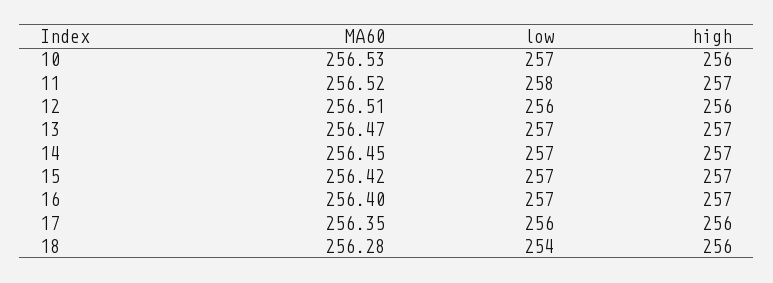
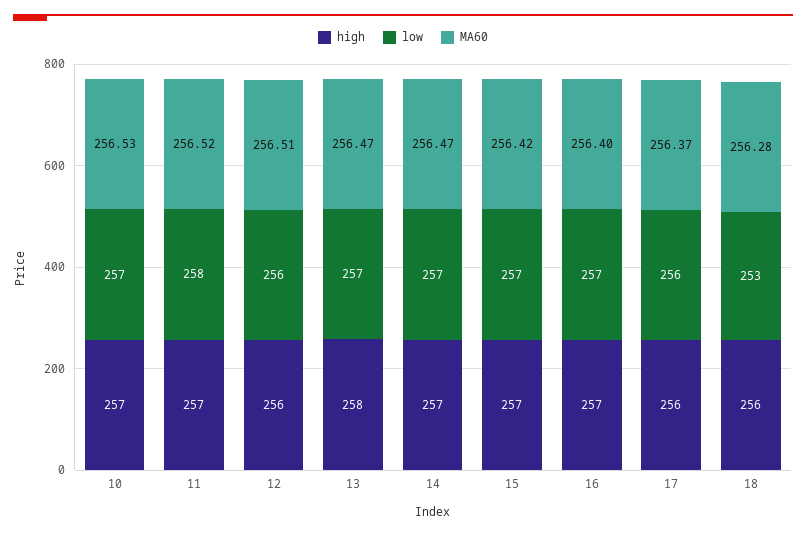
  {
    "MA60": {
      "10": 256.53,
      "11": 256.52,
      "12": 256.51,
      "13": 256.47,
-     "14": 256.45,
+     "14": 256.47,
      "15": 256.42,
      "16": 256.4,
-     "17": 256.35,
+     "17": 256.37,
      "18": 256.28
    },
    "low": {
      "10": 257,
      "11": 258,
      "12": 256,
      "13": 257,
      "14": 257,
      "15": 257,
      "16": 257,
      "17": 256,
-     "18": 254
+     "18": 253
    },
    "high": {
-     "10": 256,
+     "10": 257,
      "11": 257,
      "12": 256,
-     "13": 257,
+     "13": 258,
      "14": 257,
      "15": 257,
      "16": 257,
      "17": 256,
      "18": 256
    }
  }

